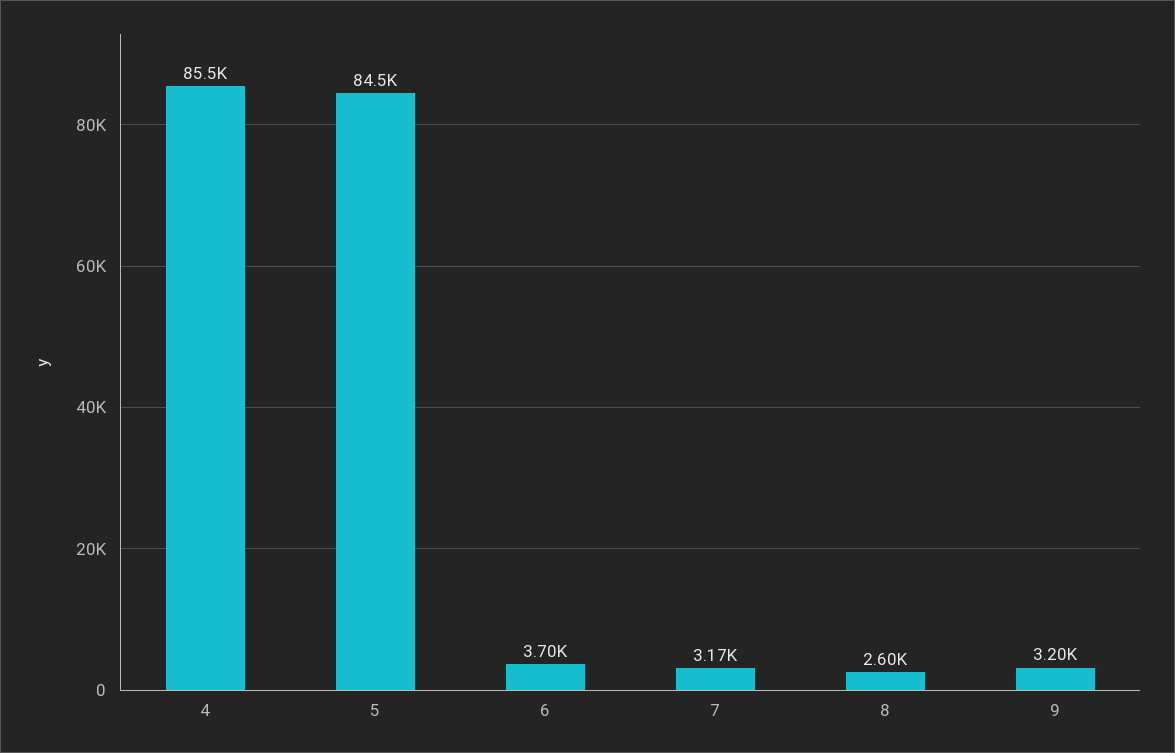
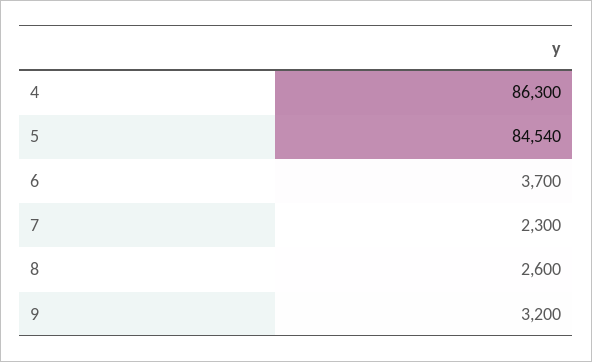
  {
-   "4": 85500,
+   "4": 86300,
    "5": 84540,
    "6": 3700,
-   "7": 3170,
+   "7": 2300,
    "8": 2600,
    "9": 3200
  }

